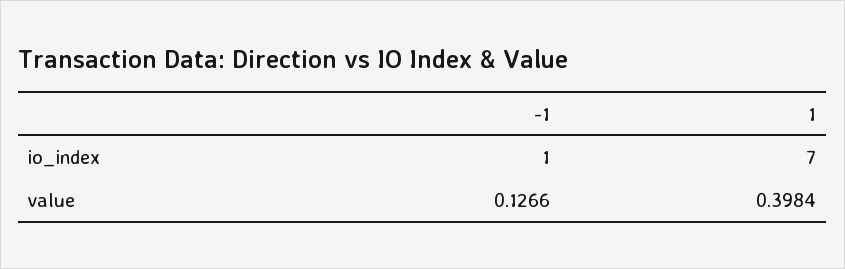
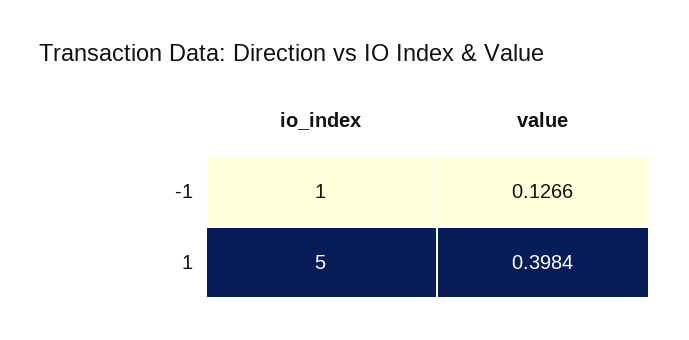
  {
    "-1": {
      "io_index": 1,
      "value": 0.1266
    },
    "1": {
-     "io_index": 7,
+     "io_index": 5,
      "value": 0.3984
    }
  }

